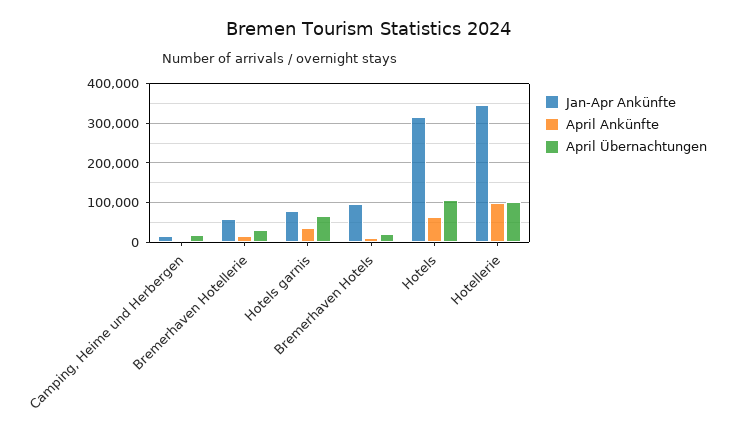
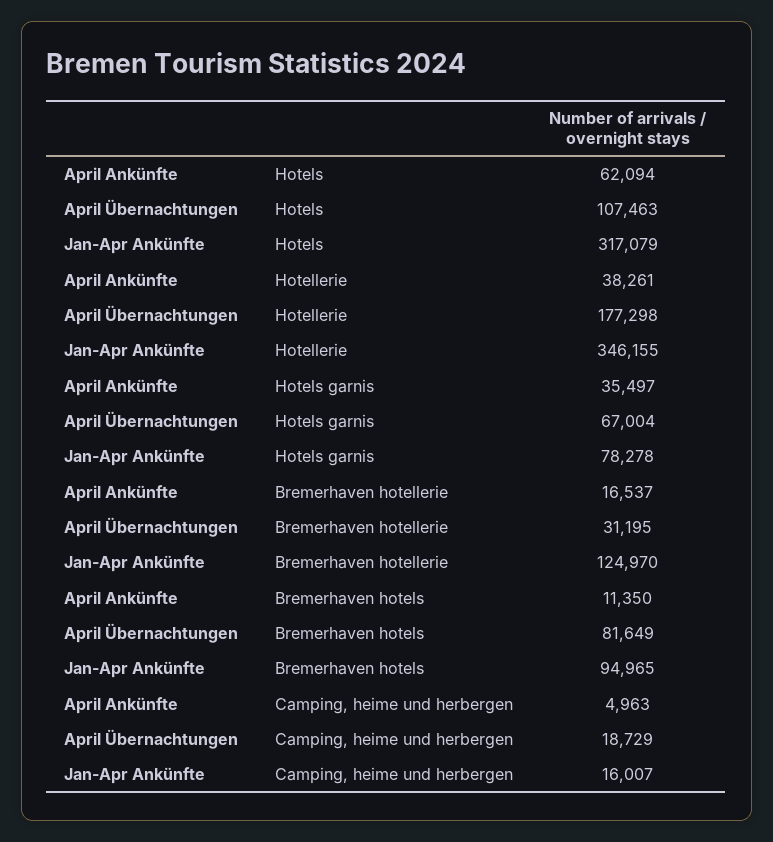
  {
    "Jan-Apr Ankünfte": {
      "Camping, Heime und Herbergen": 16007,
-     "Bremerhaven Hotellerie": 60000,
+     "Bremerhaven Hotellerie": 124970,
      "Hotels garnis": 78278,
      "Bremerhaven Hotels": 94965,
      "Hotels": 317079,
      "Hotellerie": 346155
    },
    "April Ankünfte": {
      "Camping, Heime und Herbergen": 4963,
      "Bremerhaven Hotellerie": 16537,
      "Hotels garnis": 35497,
      "Bremerhaven Hotels": 11350,
      "Hotels": 62094,
-     "Hotellerie": 100000
+     "Hotellerie": 38261
    },
    "April Übernachtungen": {
      "Camping, Heime und Herbergen": 18729,
      "Bremerhaven Hotellerie": 31195,
      "Hotels garnis": 67004,
-     "Bremerhaven Hotels": 20000,
+     "Bremerhaven Hotels": 81649,
      "Hotels": 107463,
-     "Hotellerie": 100000
+     "Hotellerie": 177298
    }
  }

